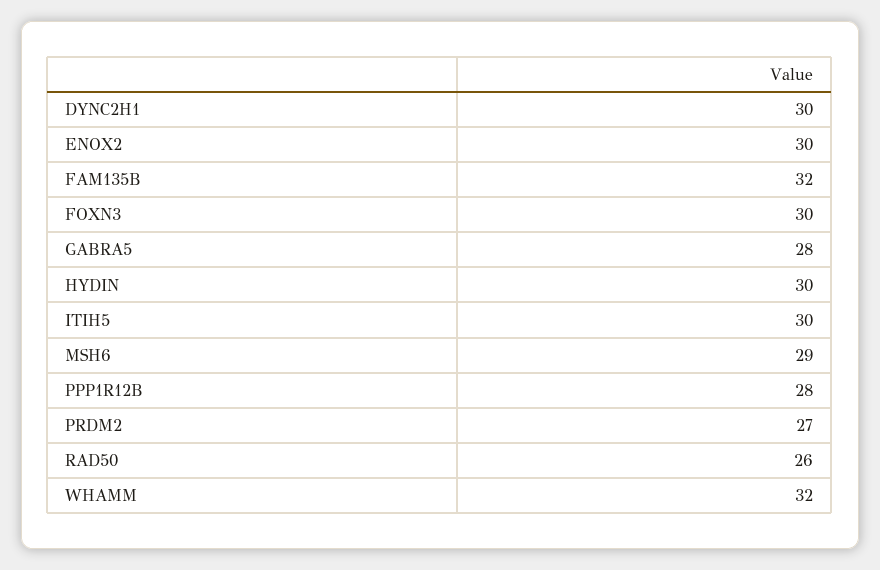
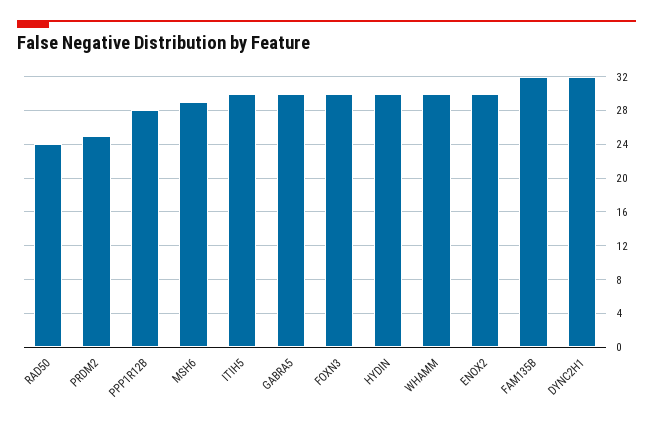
  {
-   "DYNC2H1": 30,
+   "DYNC2H1": 32,
    "ENOX2": 30,
    "FAM135B": 32,
    "FOXN3": 30,
-   "GABRA5": 28,
+   "GABRA5": 30,
    "HYDIN": 30,
    "ITIH5": 30,
    "MSH6": 29,
    "PPP1R12B": 28,
-   "PRDM2": 27,
+   "PRDM2": 25,
-   "RAD50": 26,
+   "RAD50": 24,
-   "WHAMM": 32
+   "WHAMM": 30
  }

